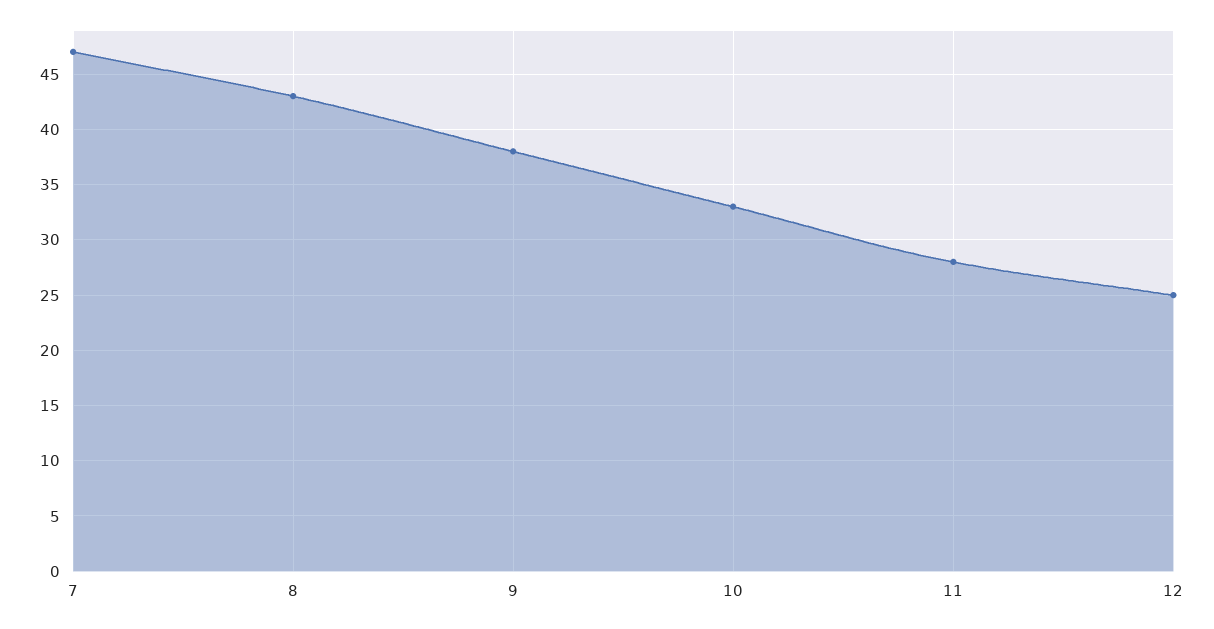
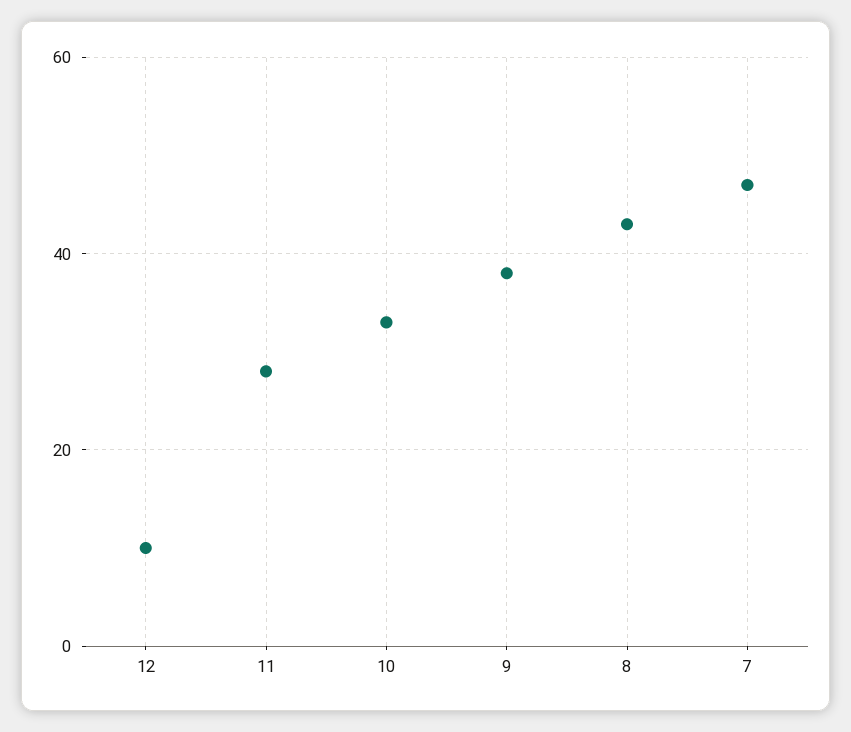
  {
    "7": 47,
    "8": 43,
    "9": 38,
    "10": 33,
    "11": 28,
-   "12": 25
+   "12": 10
  }

